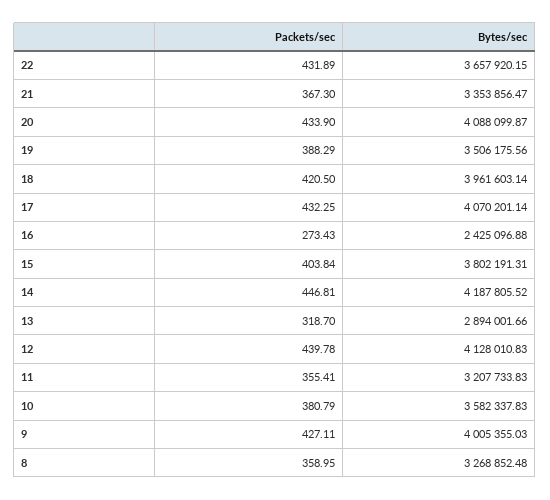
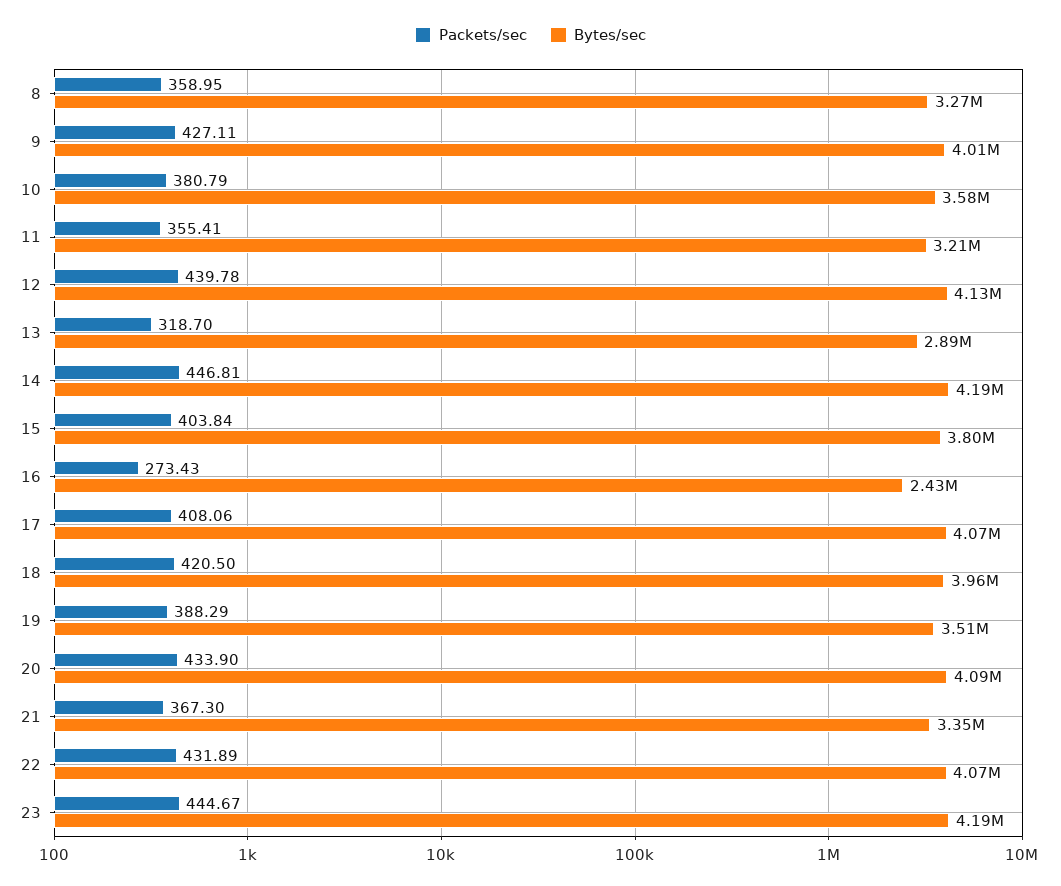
  {
    "Packets/sec": {
      "22": 431.89,
      "21": 367.3,
      "20": 433.9,
      "19": 388.29,
      "18": 420.5,
-     "17": 432.25,
+     "17": 408.06,
      "16": 273.43,
      "15": 403.84,
      "14": 446.81,
      "13": 318.7,
      "12": 439.78,
      "11": 355.41,
      "10": 380.79,
      "9": 427.11,
-     "8": 358.95
+     "8": 358.95,
+     "23": 444.67
    },
    "Bytes/sec": {
-     "22": 3657920.15,
+     "22": 4070000,
      "21": 3353856.47,
      "20": 4088099.87,
      "19": 3506175.56,
      "18": 3961603.14,
      "17": 4070201.14,
      "16": 2425096.88,
      "15": 3802191.31,
      "14": 4187805.52,
      "13": 2894001.66,
      "12": 4128010.83,
      "11": 3207733.83,
      "10": 3582337.83,
      "9": 4005355.03,
-     "8": 3268852.48
+     "8": 3268852.48,
+     "23": 4190000
    }
  }

